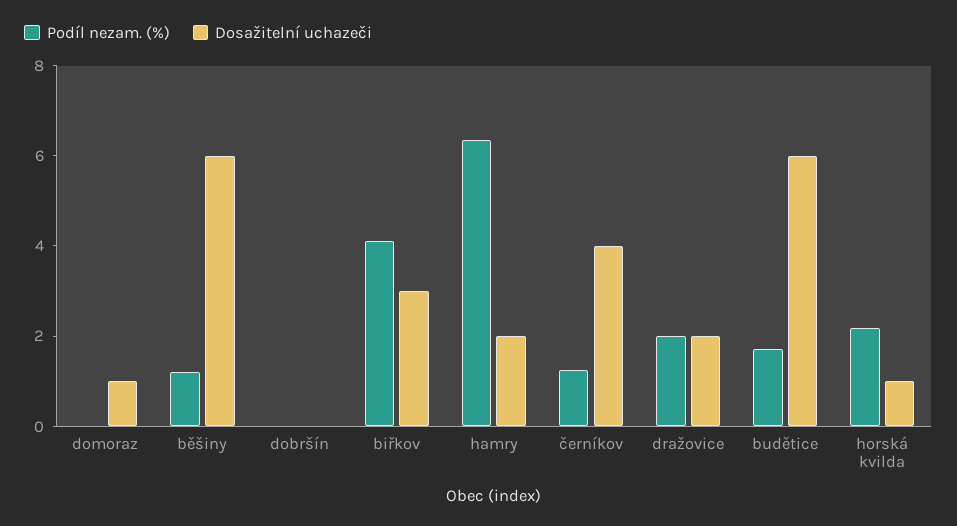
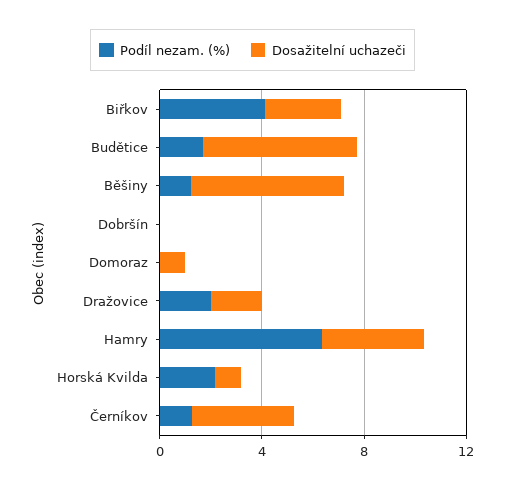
  {
    "Podíl nezam. (%)": {
      "domoraz": 0,
      "běšiny": 1,
      "dobršín": 0,
      "biřkov": 4,
      "hamry": 6.5,
      "černíkov": 1.5,
      "dražovice": 2,
      "budětice": 1.5,
      "horská kvilda": 2
    },
    "Dosažitelní uchazeči": {
      "domoraz": 1,
      "běšiny": 6,
      "dobršín": 0,
      "biřkov": 3,
-     "hamry": 2,
+     "hamry": 4,
      "černíkov": 4,
      "dražovice": 2,
      "budětice": 6,
      "horská kvilda": 1
    }
  }

